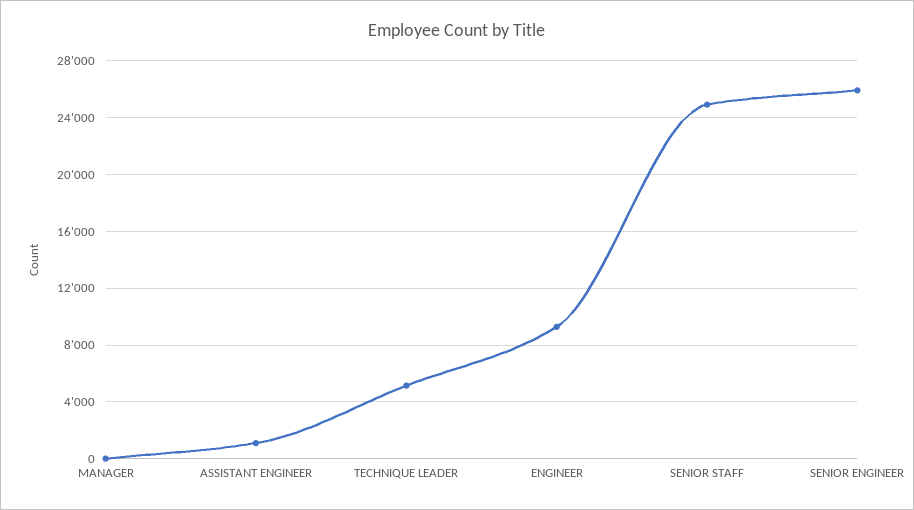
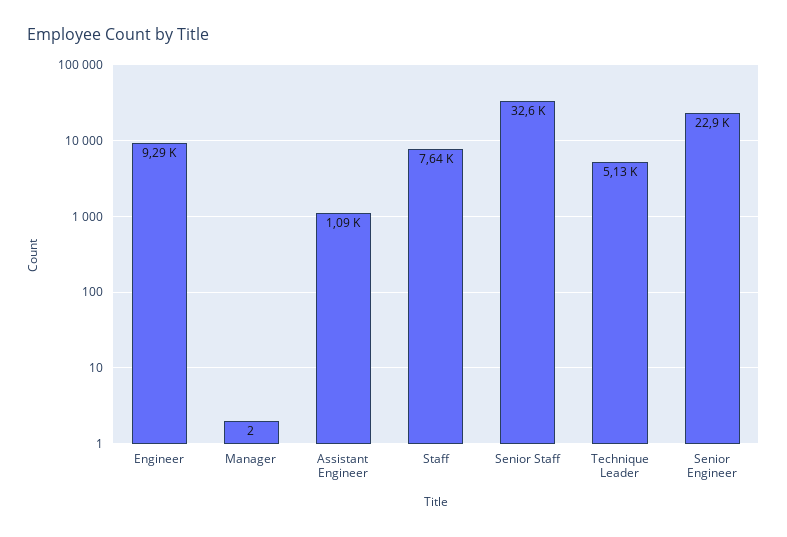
  {
    "MANAGER": 2,
    "ASSISTANT ENGINEER": 1090,
    "TECHNIQUE LEADER": 5130,
    "ENGINEER": 9290,
-   "SENIOR STAFF": 25000,
+   "SENIOR STAFF": 32600,
-   "SENIOR ENGINEER": 26000
+   "SENIOR ENGINEER": 22900,
+   "Staff": 7640
  }

